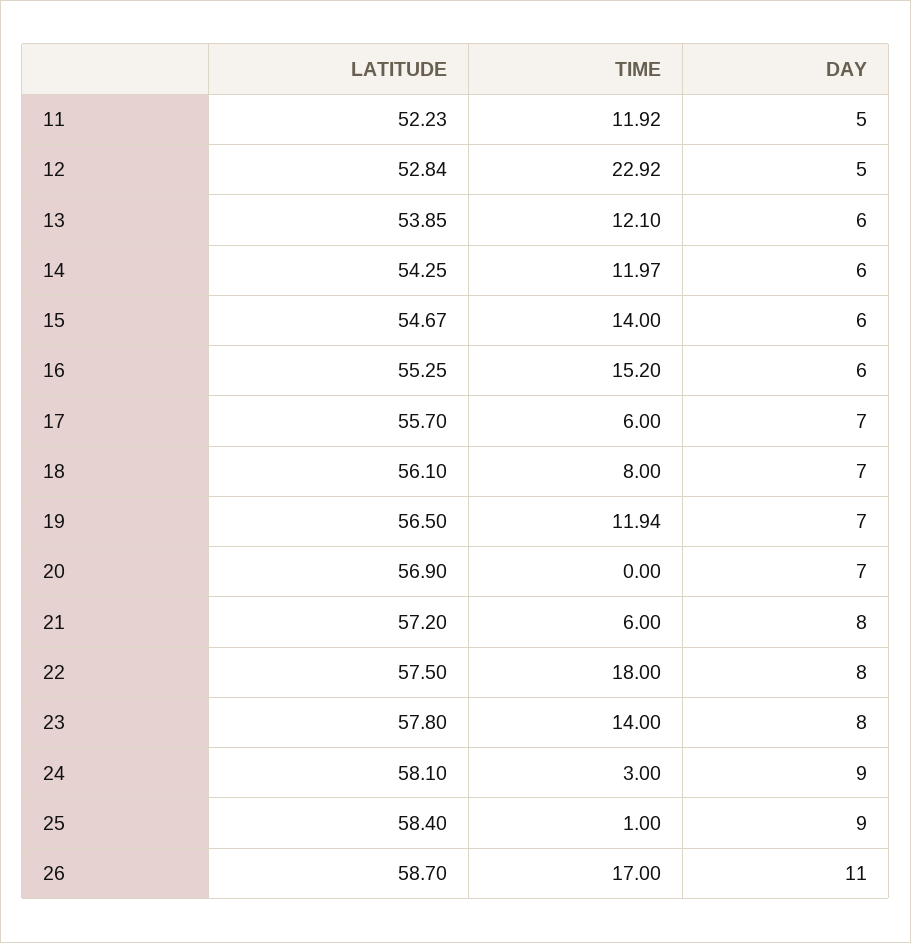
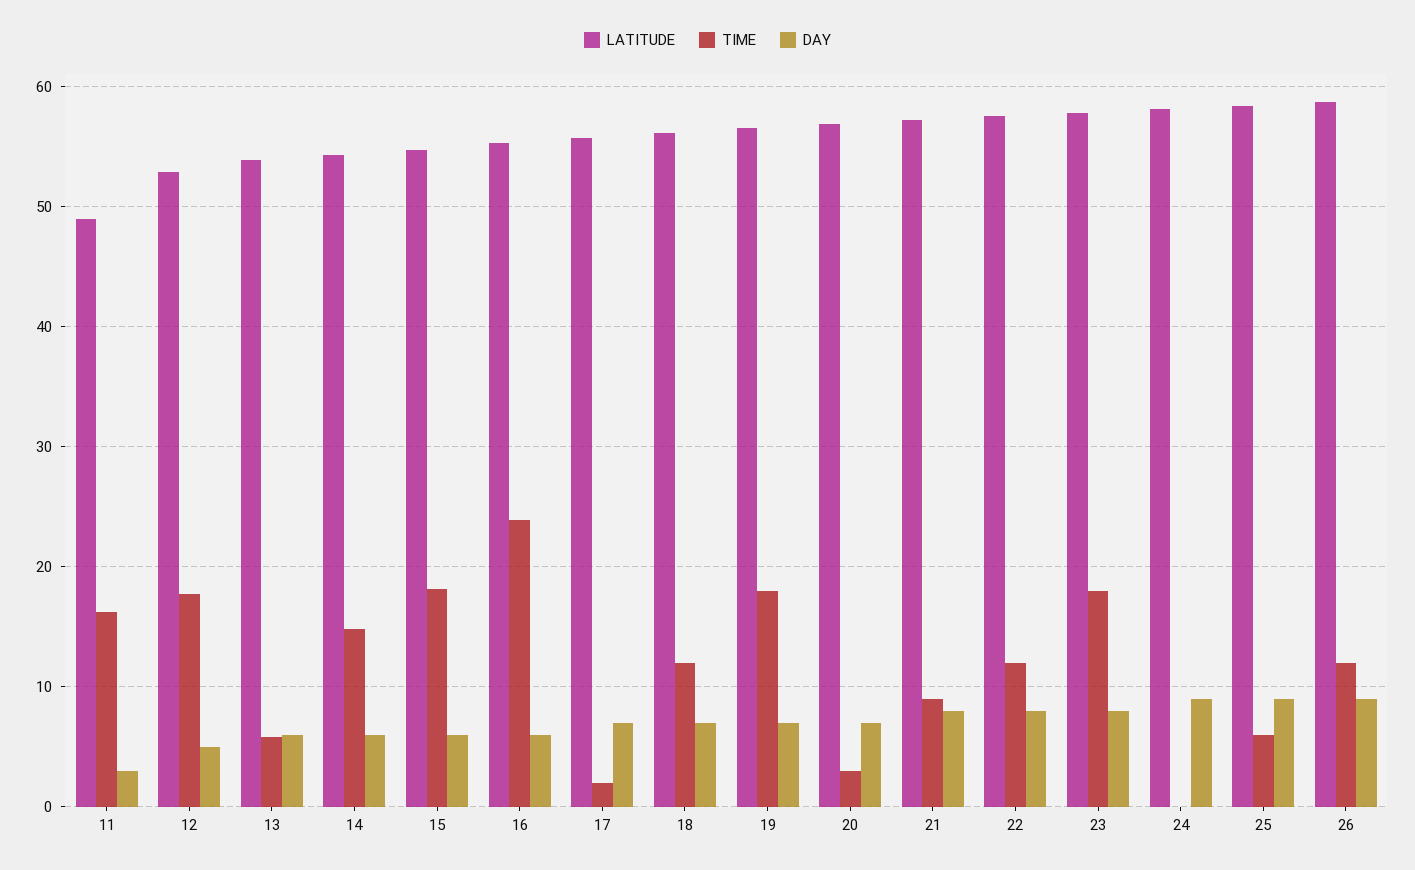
  {
    "LATITUDE": {
-     "11": 52.23,
+     "11": 49,
      "12": 52.84,
      "13": 53.85,
      "14": 54.25,
      "15": 54.67,
      "16": 55.25,
      "17": 55.7,
      "18": 56.1,
      "19": 56.5,
      "20": 56.9,
      "21": 57.2,
      "22": 57.5,
      "23": 57.8,
      "24": 58.1,
      "25": 58.4,
      "26": 58.7
    },
    "TIME": {
-     "11": 11.92,
+     "11": 16,
-     "12": 22.92,
+     "12": 18,
-     "13": 12.1,
+     "13": 6,
-     "14": 11.97,
+     "14": 15,
-     "15": 14,
+     "15": 18,
-     "16": 15.2,
+     "16": 24,
-     "17": 6,
+     "17": 2,
-     "18": 8,
+     "18": 12,
-     "19": 11.94,
+     "19": 18,
-     "20": 0,
+     "20": 3,
-     "21": 6,
+     "21": 9,
-     "22": 18,
+     "22": 12,
-     "23": 14,
+     "23": 18,
-     "24": 3,
+     "24": 0,
-     "25": 1,
+     "25": 6,
-     "26": 17
+     "26": 12
    },
    "DAY": {
-     "11": 5,
+     "11": 3,
      "12": 5,
      "13": 6,
      "14": 6,
      "15": 6,
      "16": 6,
      "17": 7,
      "18": 7,
      "19": 7,
      "20": 7,
      "21": 8,
      "22": 8,
      "23": 8,
      "24": 9,
      "25": 9,
-     "26": 11
+     "26": 9
    }
  }

